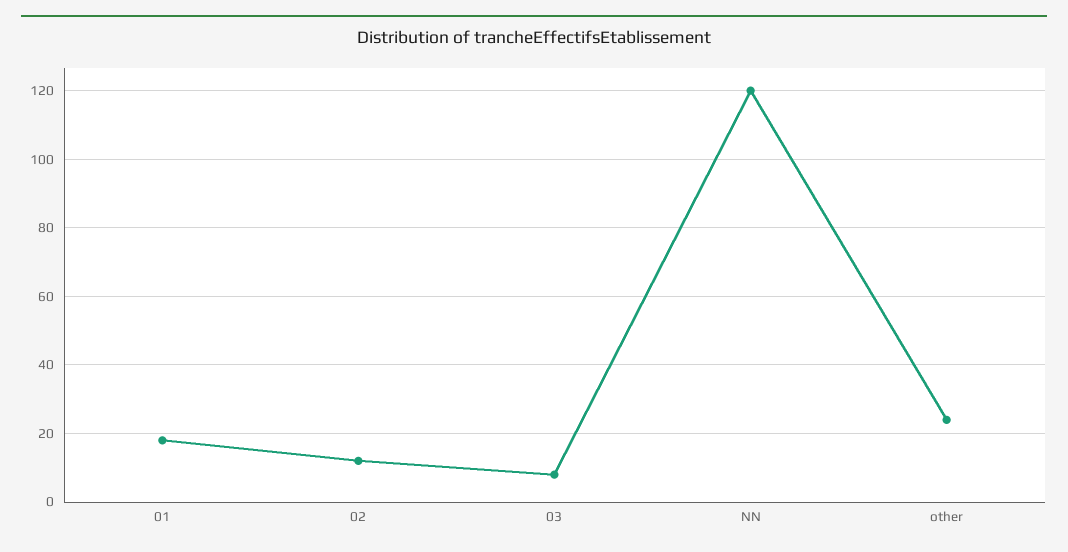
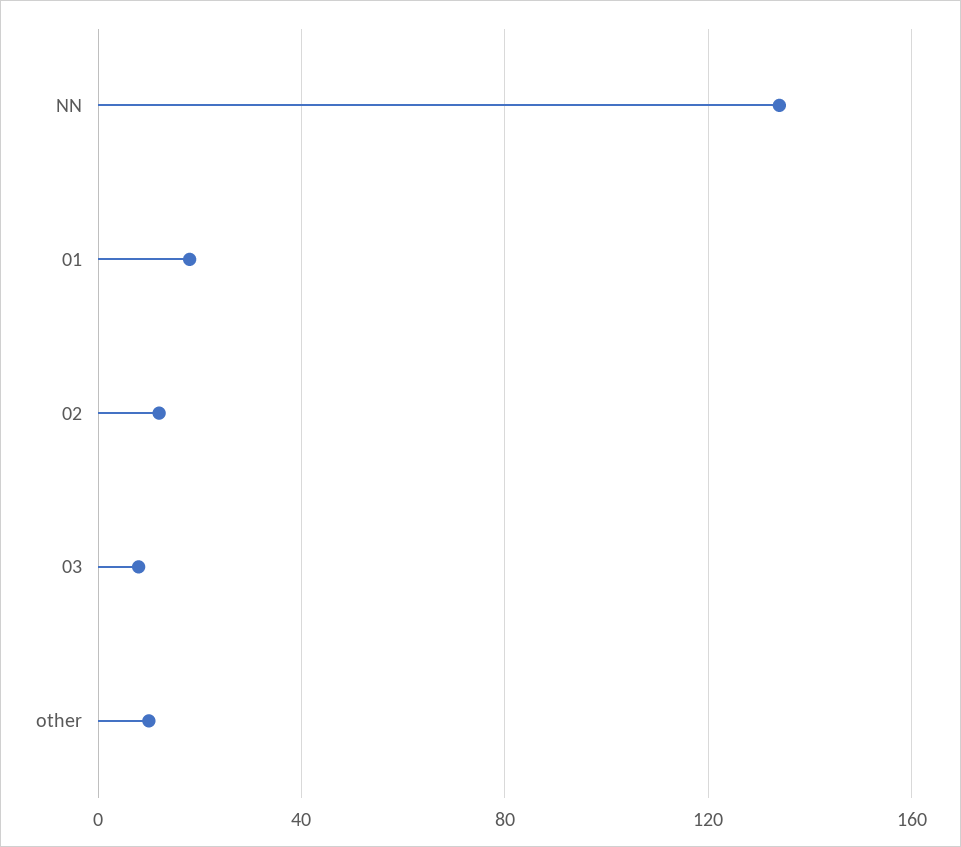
  {
    "01": 20,
    "02": 10,
    "03": 10,
-   "NN": 120,
+   "NN": 135,
-   "other": 25
+   "other": 10
  }

